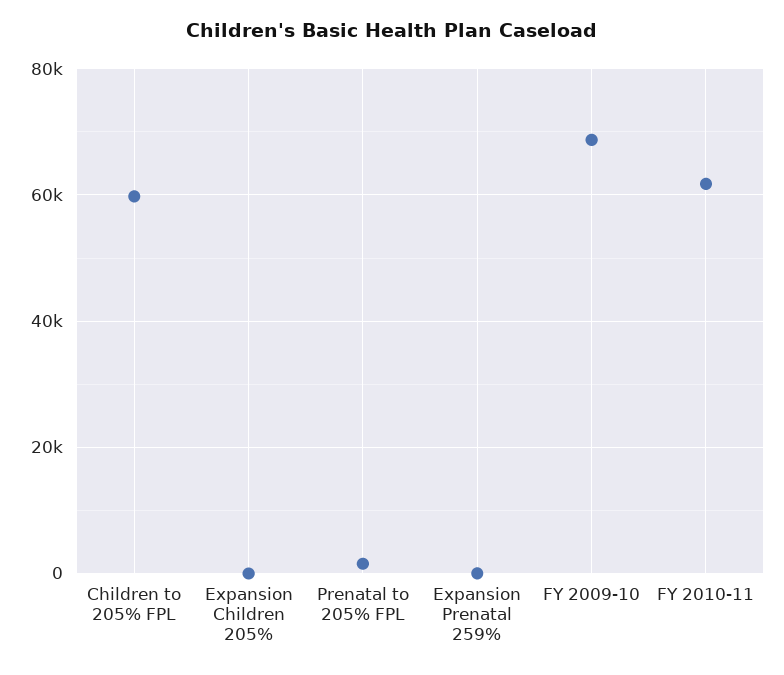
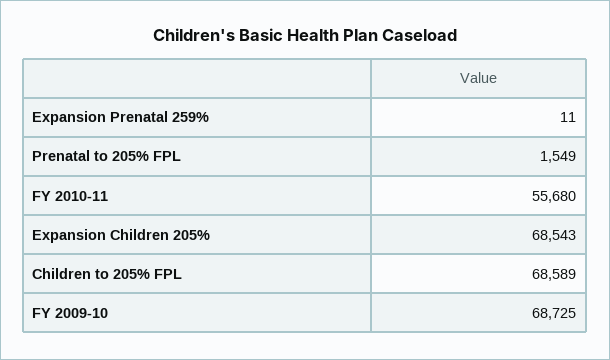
  {
-   "Children to 205% FPL": 60000,
+   "Children to 205% FPL": 68589,
-   "Expansion Children 205%": 0,
+   "Expansion Children 205%": 68543,
    "Prenatal to 205% FPL": 1549,
    "Expansion Prenatal 259%": 11,
    "FY 2009-10": 68725,
-   "FY 2010-11": 62000
+   "FY 2010-11": 55680
  }

